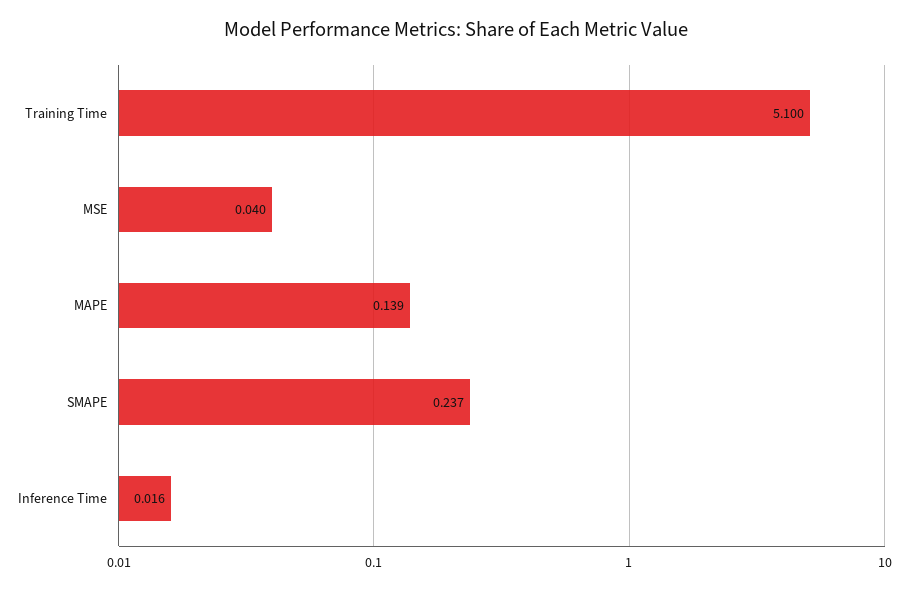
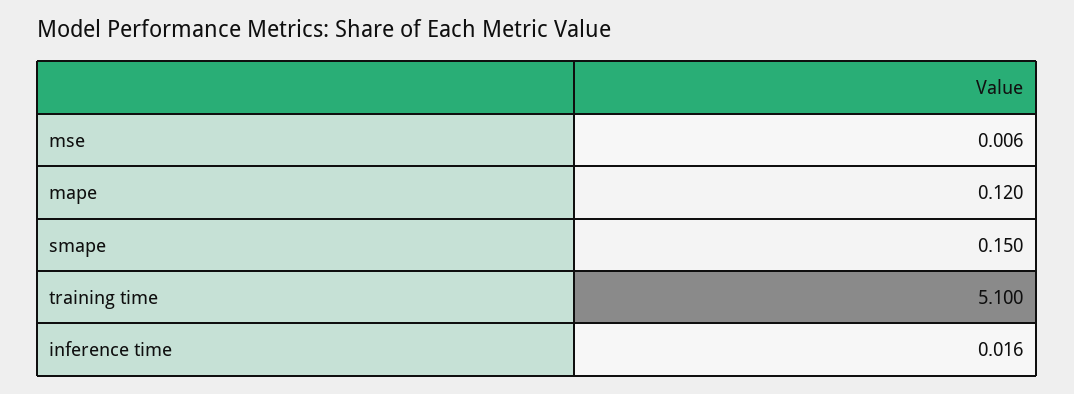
  {
    "Training Time": 5.1,
-   "MSE": 0.04,
+   "MSE": 0.006,
-   "MAPE": 0.139,
+   "MAPE": 0.12,
-   "SMAPE": 0.237,
+   "SMAPE": 0.15,
    "Inference Time": 0.016
  }

